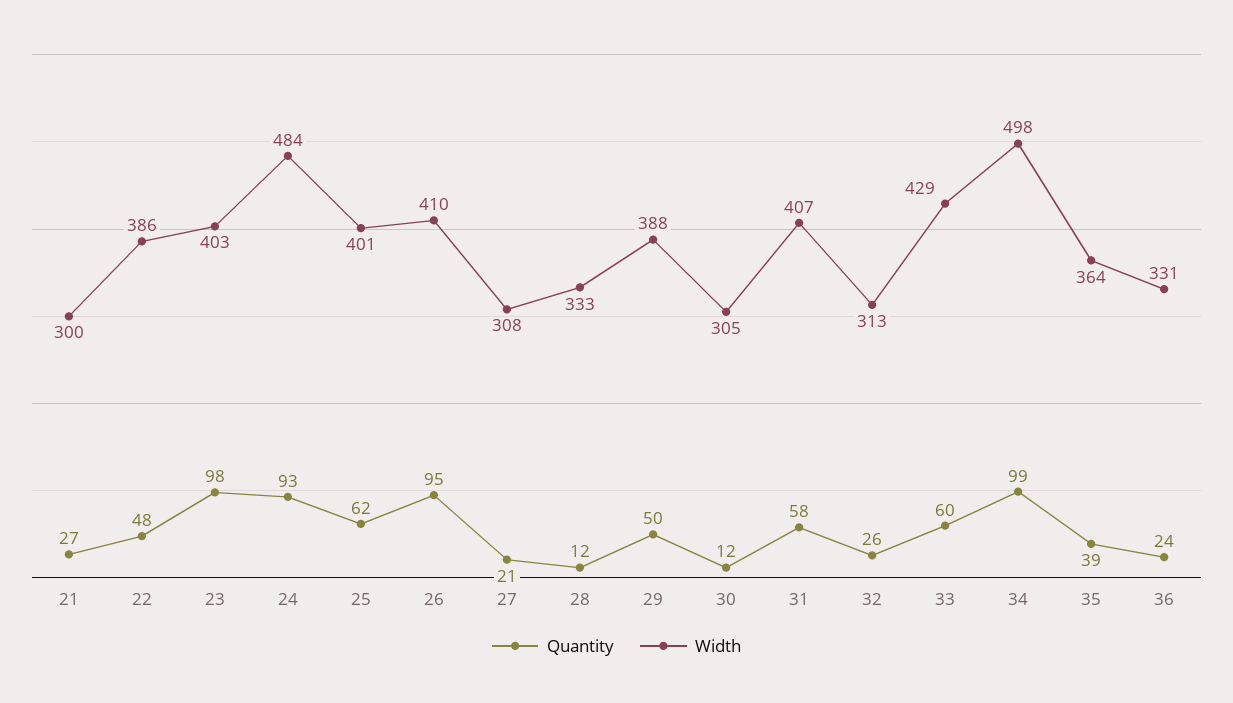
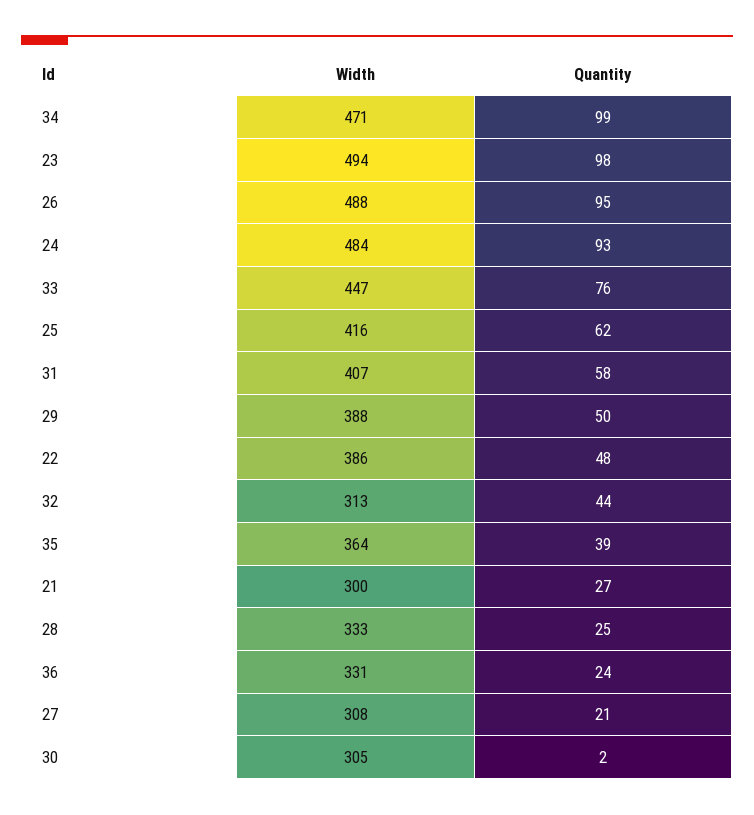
  {
    "Quantity": {
      "21": 27,
      "22": 48,
      "23": 98,
      "24": 93,
      "25": 62,
      "26": 95,
      "27": 21,
-     "28": 12,
+     "28": 25,
      "29": 50,
-     "30": 12,
+     "30": 2,
      "31": 58,
-     "32": 26,
+     "32": 44,
-     "33": 60,
+     "33": 76,
      "34": 99,
      "35": 39,
      "36": 24
    },
    "Width": {
      "21": 300,
      "22": 386,
-     "23": 403,
+     "23": 494,
      "24": 484,
-     "25": 401,
+     "25": 416,
-     "26": 410,
+     "26": 488,
      "27": 308,
      "28": 333,
      "29": 388,
      "30": 305,
      "31": 407,
      "32": 313,
-     "33": 429,
+     "33": 447,
-     "34": 498,
+     "34": 471,
      "35": 364,
      "36": 331
    }
  }

